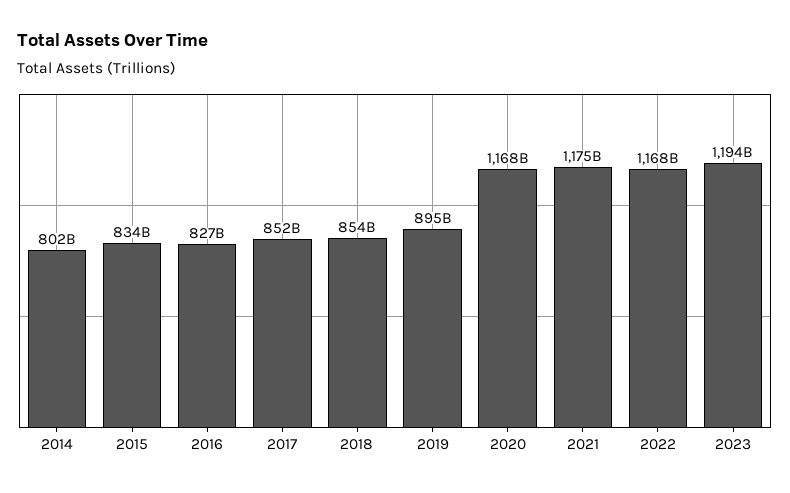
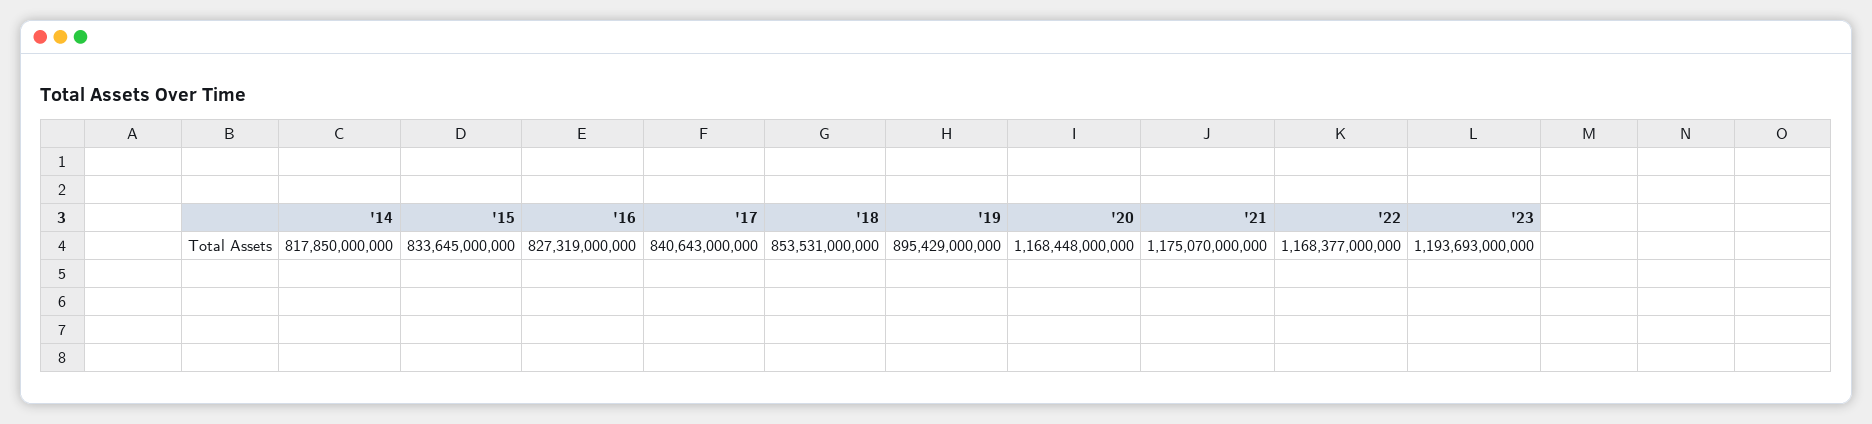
  {
-   "2014": 802000000000,
+   "2014": 817850000000,
    "2015": 833645000000,
    "2016": 827319000000,
-   "2017": 852000000000,
+   "2017": 840643000000,
    "2018": 853531000000,
    "2019": 895429000000,
    "2020": 1168448000000,
    "2021": 1175070000000,
    "2022": 1168377000000,
    "2023": 1193693000000
  }

